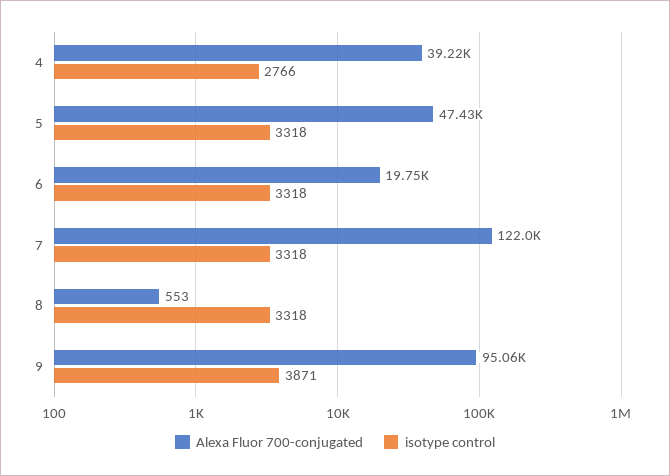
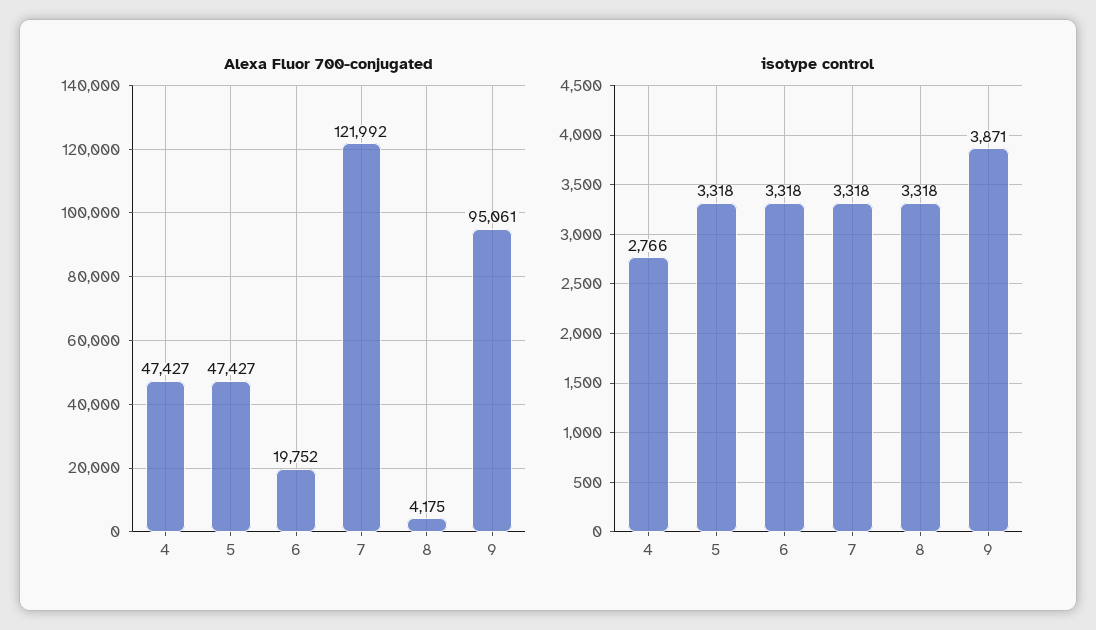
  {
    "Alexa Fluor 700-conjugated": {
-     "4": 39220,
+     "4": 47427,
      "5": 47427,
      "6": 19752,
      "7": 121992,
-     "8": 553,
+     "8": 4175,
      "9": 95061
    },
    "isotype control": {
      "4": 2766,
      "5": 3318,
      "6": 3318,
      "7": 3318,
      "8": 3318,
      "9": 3871
    }
  }

